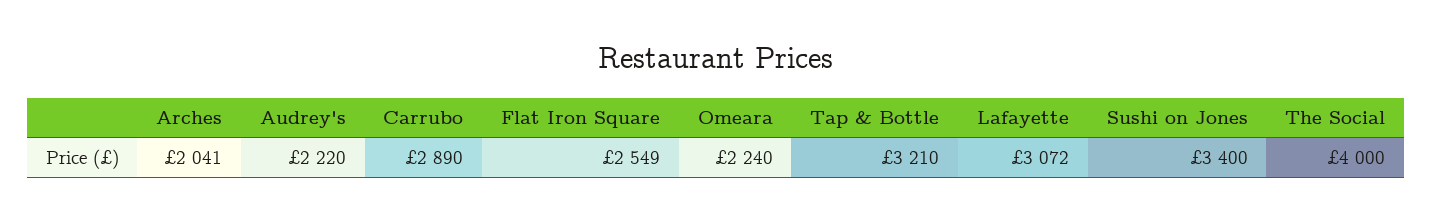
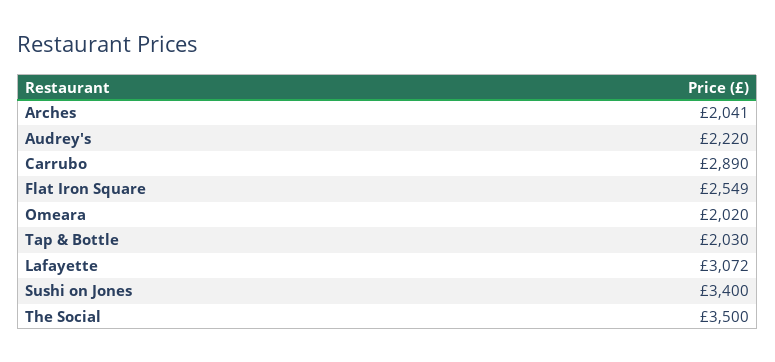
  {
    "Arches": 2041,
    "Audrey's": 2220,
    "Carrubo": 2890,
    "Flat Iron Square": 2549,
-   "Omeara": 2240,
+   "Omeara": 2020,
-   "Tap & Bottle": 3210,
+   "Tap & Bottle": 2030,
    "Lafayette": 3072,
    "Sushi on Jones": 3400,
-   "The Social": 4000
+   "The Social": 3500
  }

